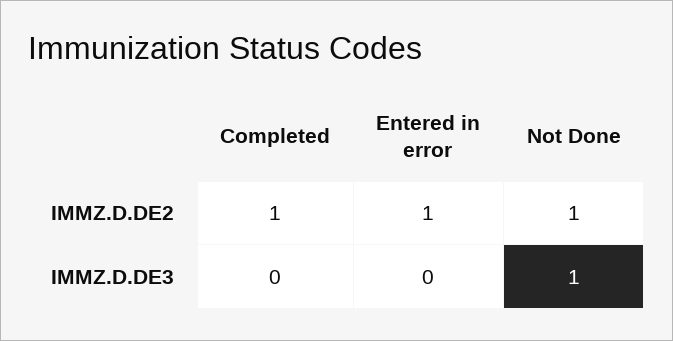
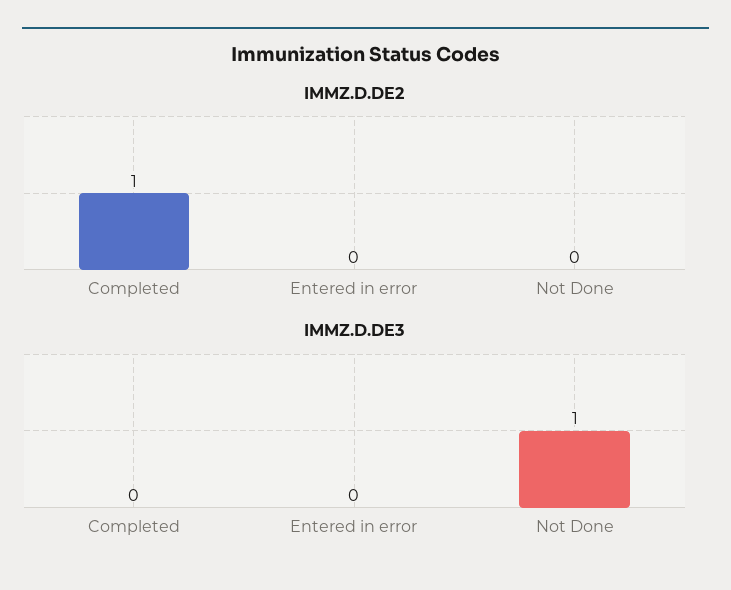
  {
    "IMMZ.D.DE2": {
      "Completed": 1,
-     "Entered in error": 1,
+     "Entered in error": 0,
-     "Not Done": 1
+     "Not Done": 0
    },
    "IMMZ.D.DE3": {
      "Completed": 0,
      "Entered in error": 0,
      "Not Done": 1
    }
  }

